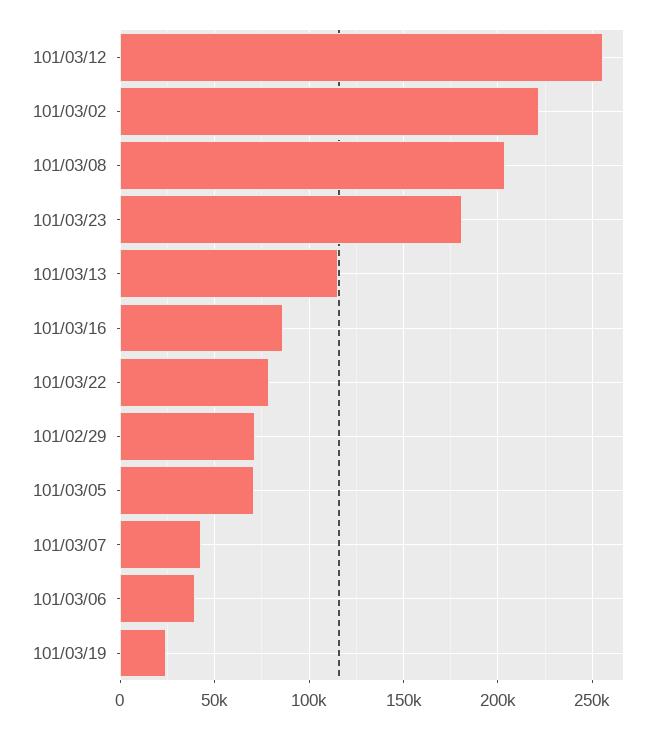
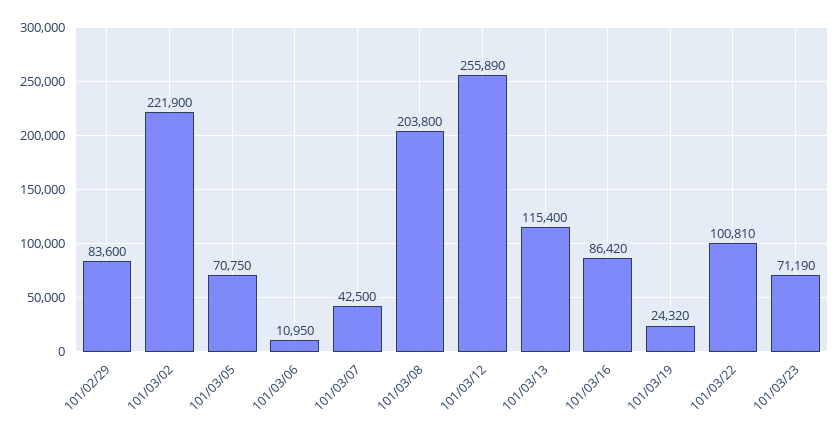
  {
    "101/03/12": 255890,
    "101/03/02": 221900,
    "101/03/08": 203800,
-   "101/03/23": 180000,
+   "101/03/23": 71190,
    "101/03/13": 115400,
    "101/03/16": 86420,
-   "101/03/22": 80000,
+   "101/03/22": 100810,
-   "101/02/29": 70000,
+   "101/02/29": 83600,
    "101/03/05": 70750,
    "101/03/07": 42500,
-   "101/03/06": 40000,
+   "101/03/06": 10950,
    "101/03/19": 24320
  }

